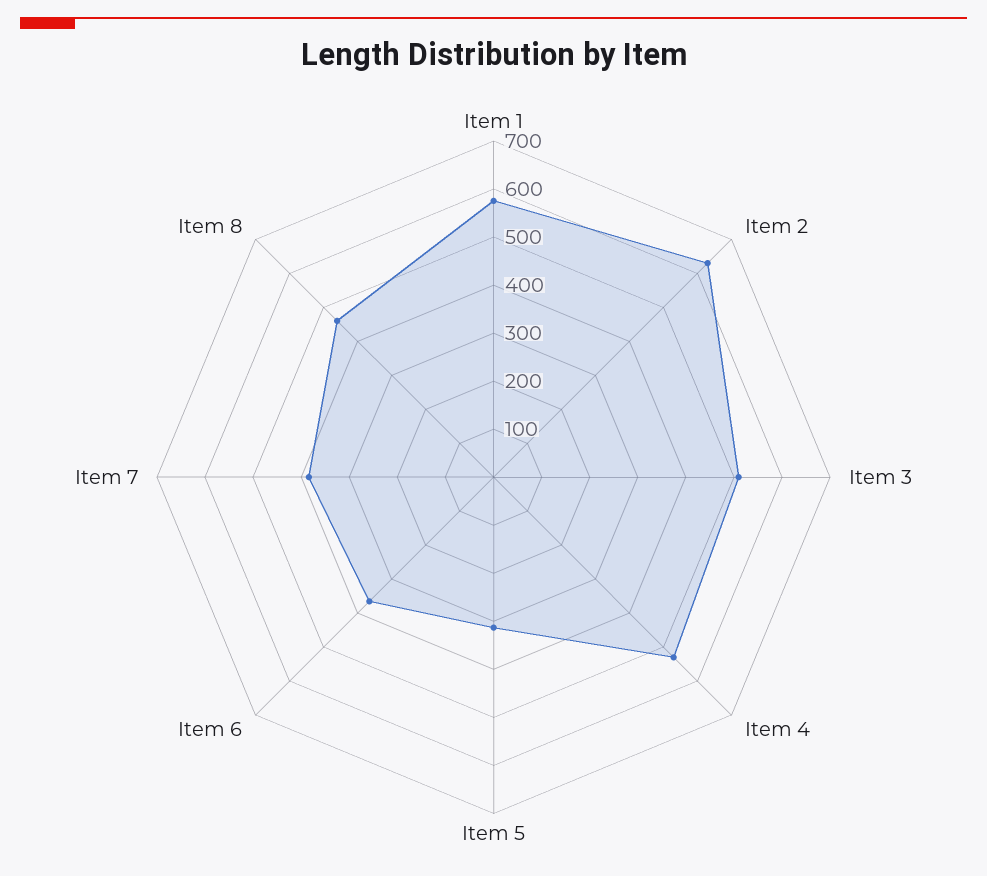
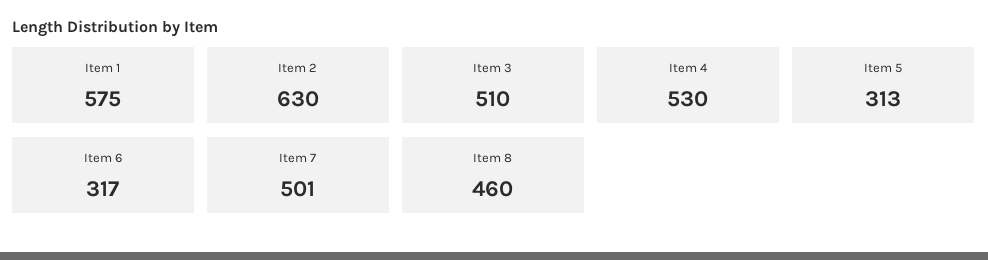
  {
    "Item 1": 575,
    "Item 2": 630,
    "Item 3": 510,
    "Item 4": 530,
    "Item 5": 313,
-   "Item 6": 360,
+   "Item 6": 317,
-   "Item 7": 380,
+   "Item 7": 501,
    "Item 8": 460
  }

